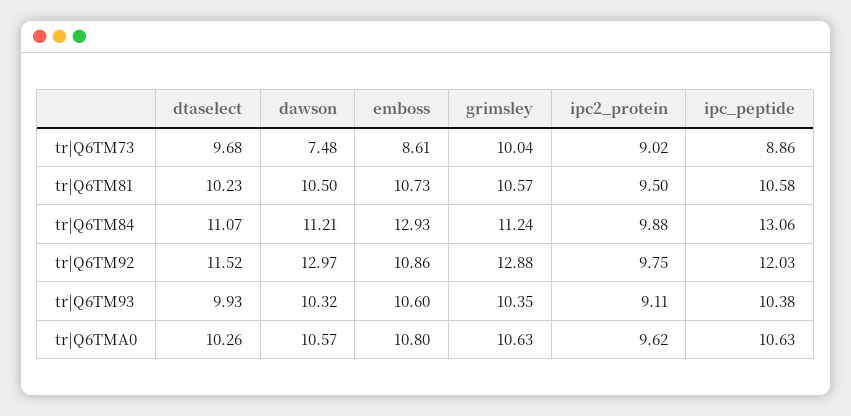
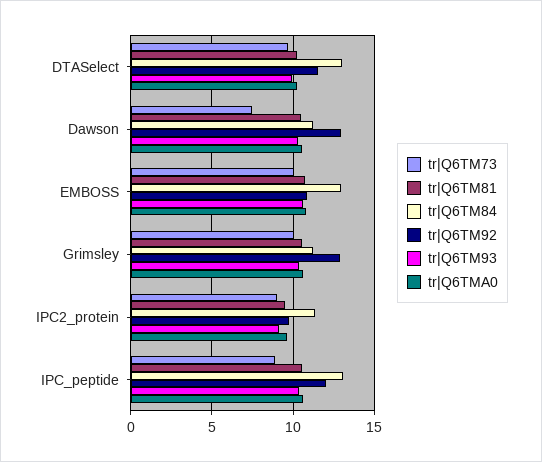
  {
    "tr|Q6TM73": {
      "dtaselect": 9.68,
      "dawson": 7.48,
-     "emboss": 8.61,
+     "emboss": 10,
      "grimsley": 10.04,
      "ipc2_protein": 9.02,
      "ipc_peptide": 8.86
    },
    "tr|Q6TM81": {
      "dtaselect": 10.23,
      "dawson": 10.5,
      "emboss": 10.73,
      "grimsley": 10.57,
      "ipc2_protein": 9.5,
      "ipc_peptide": 10.58
    },
    "tr|Q6TM84": {
-     "dtaselect": 11.07,
+     "dtaselect": 13,
      "dawson": 11.21,
      "emboss": 12.93,
      "grimsley": 11.24,
-     "ipc2_protein": 9.88,
+     "ipc2_protein": 11.5,
      "ipc_peptide": 13.06
    },
    "tr|Q6TM92": {
      "dtaselect": 11.52,
      "dawson": 12.97,
      "emboss": 10.86,
      "grimsley": 12.88,
      "ipc2_protein": 9.75,
      "ipc_peptide": 12.03
    },
    "tr|Q6TM93": {
      "dtaselect": 9.93,
      "dawson": 10.32,
      "emboss": 10.6,
      "grimsley": 10.35,
      "ipc2_protein": 9.11,
      "ipc_peptide": 10.38
    },
    "tr|Q6TMA0": {
      "dtaselect": 10.26,
      "dawson": 10.57,
      "emboss": 10.8,
      "grimsley": 10.63,
      "ipc2_protein": 9.62,
      "ipc_peptide": 10.63
    }
  }

